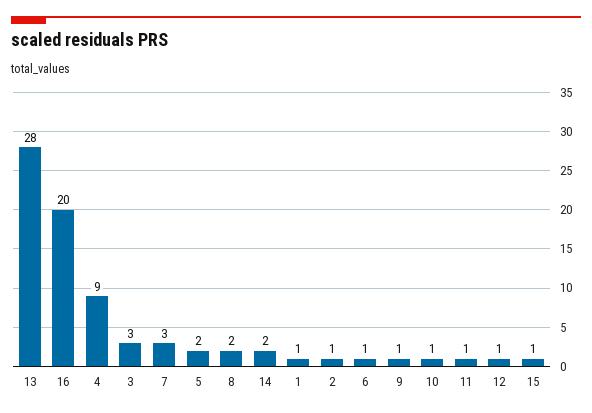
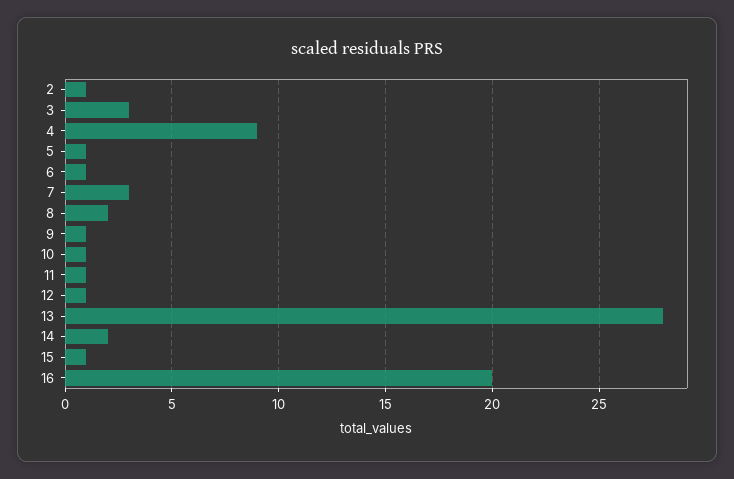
  {
    "13": 28,
    "16": 20,
    "4": 9,
    "3": 3,
    "7": 3,
-   "5": 2,
+   "5": 1,
    "8": 2,
    "14": 2,
-   "1": 1,
    "2": 1,
    "6": 1,
    "9": 1,
    "10": 1,
    "11": 1,
    "12": 1,
    "15": 1
  }

